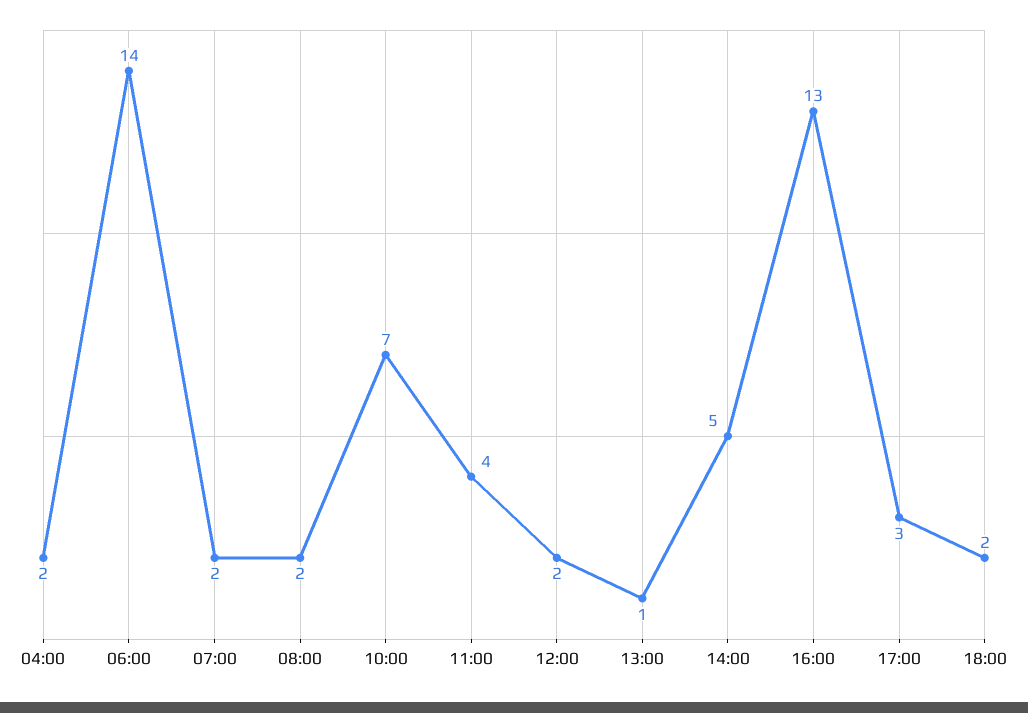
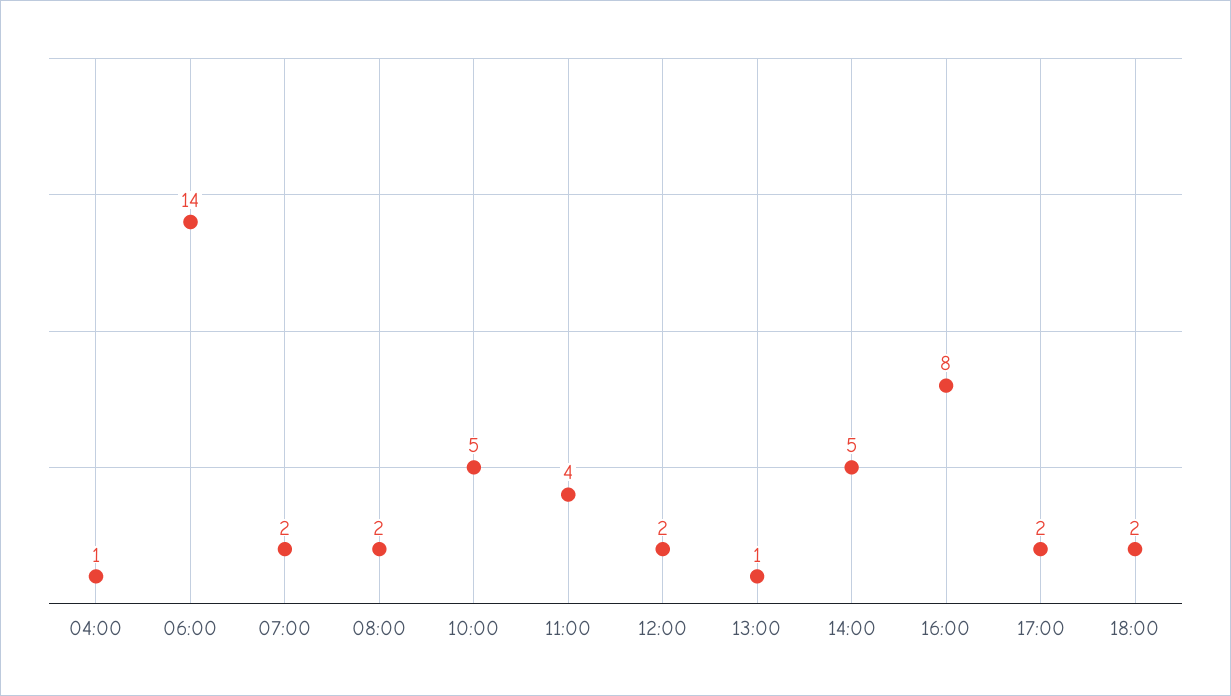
  {
-   "04:00": 2,
+   "04:00": 1,
    "06:00": 14,
    "07:00": 2,
    "08:00": 2,
-   "10:00": 7,
+   "10:00": 5,
    "11:00": 4,
    "12:00": 2,
    "13:00": 1,
    "14:00": 5,
-   "16:00": 13,
+   "16:00": 8,
-   "17:00": 3,
+   "17:00": 2,
    "18:00": 2
  }

